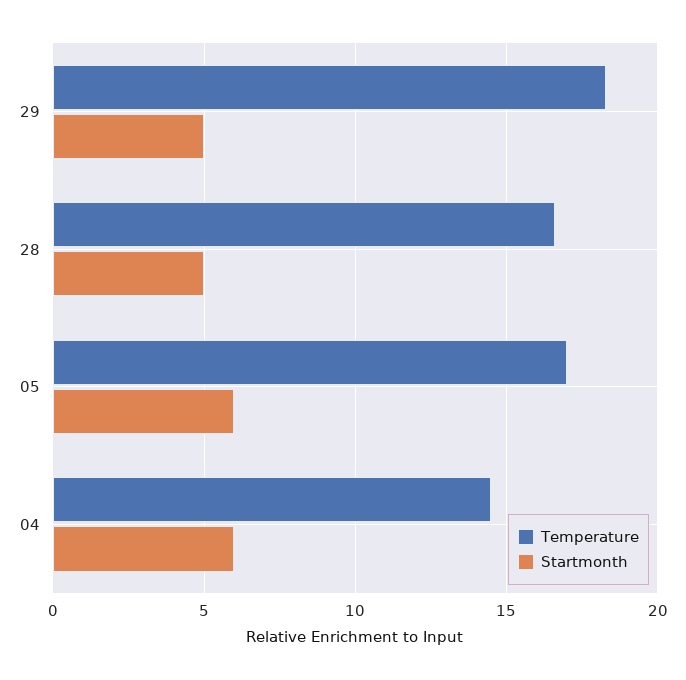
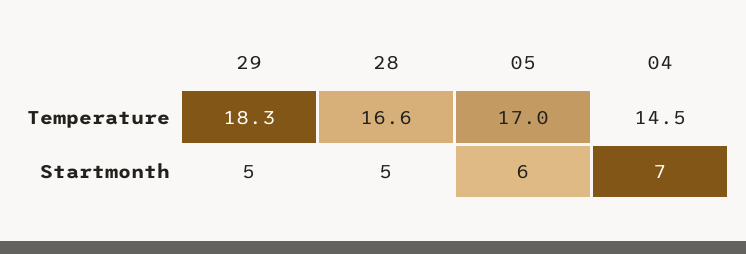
  {
    "Temperature": {
      "29": 18.3,
      "28": 16.6,
      "05": 17,
      "04": 14.5
    },
    "Startmonth": {
      "29": 5,
      "28": 5,
      "05": 6,
-     "04": 6
+     "04": 7
    }
  }

